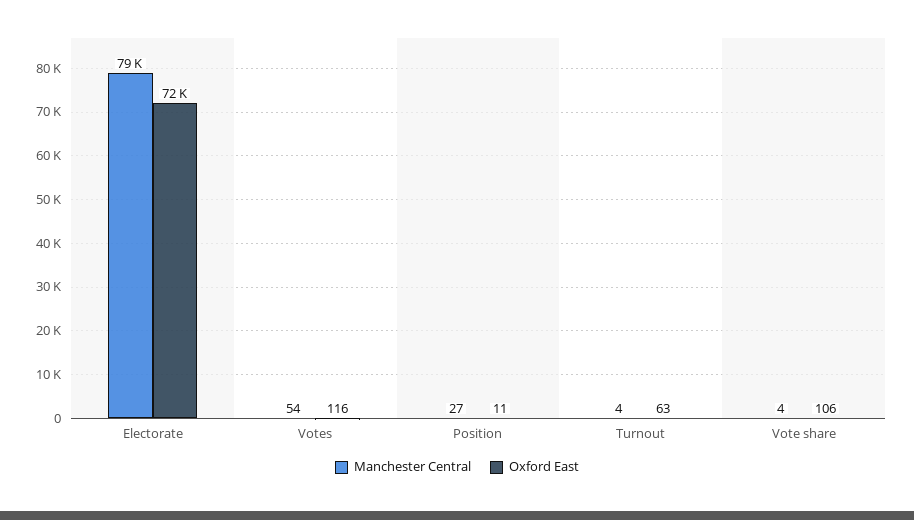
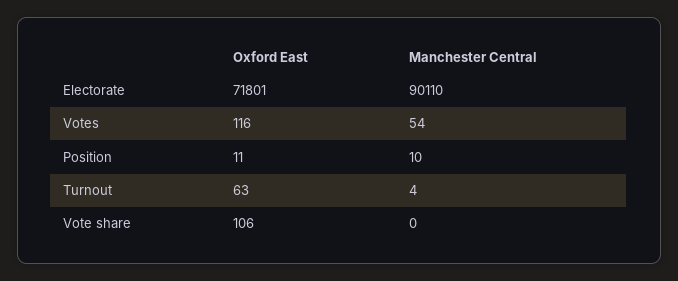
  {
    "Manchester Central": {
-     "Electorate": 79000,
+     "Electorate": 90110,
      "Votes": 54,
-     "Position": 27,
+     "Position": 10,
      "Turnout": 4,
-     "Vote share": 4
+     "Vote share": 0
    },
    "Oxford East": {
      "Electorate": 71801,
      "Votes": 116,
      "Position": 11,
      "Turnout": 63,
      "Vote share": 106
    }
  }

